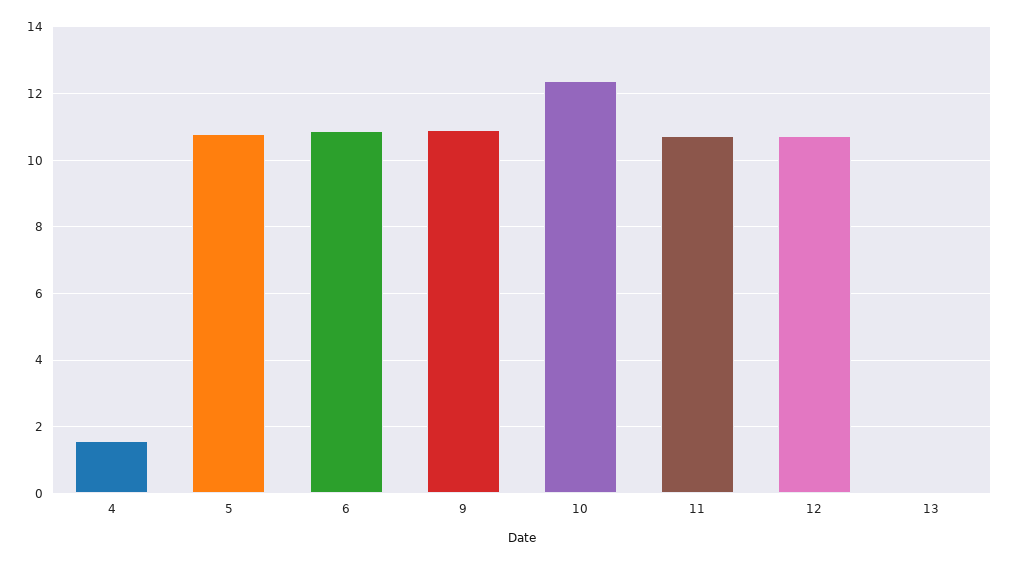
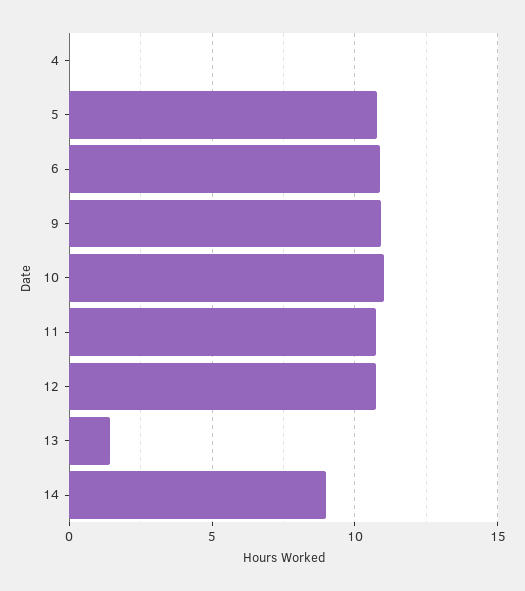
  {
-   "4": 1.6,
+   "4": 0,
    "5": 10.8,
    "6": 10.8,
    "9": 11,
-   "10": 12.4,
+   "10": 11,
    "11": 10.8,
    "12": 10.8,
-   "13": 0
+   "13": 1.5,
+   "14": 9
  }

